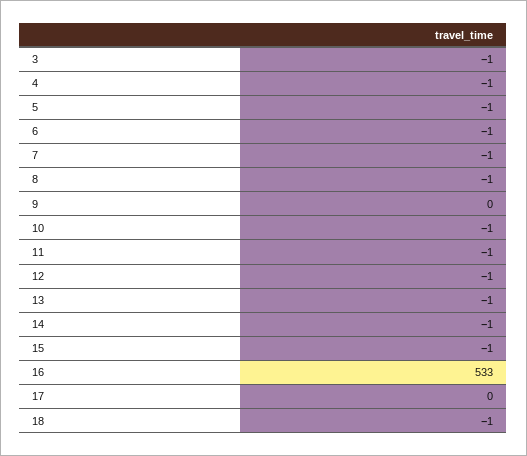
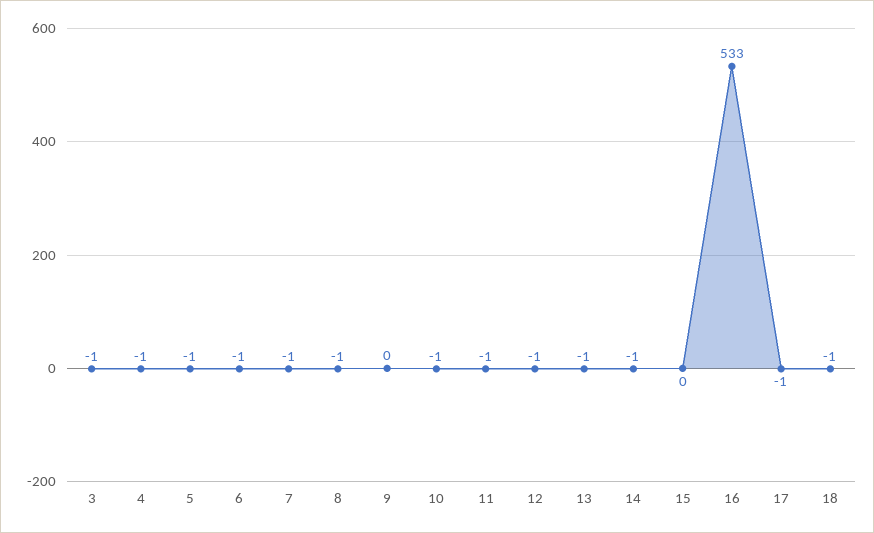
  {
    "3": -1,
    "4": -1,
    "5": -1,
    "6": -1,
    "7": -1,
    "8": -1,
    "9": 0,
    "10": -1,
    "11": -1,
    "12": -1,
    "13": -1,
    "14": -1,
-   "15": -1,
+   "15": 0,
    "16": 533,
-   "17": 0,
+   "17": -1,
    "18": -1
  }

